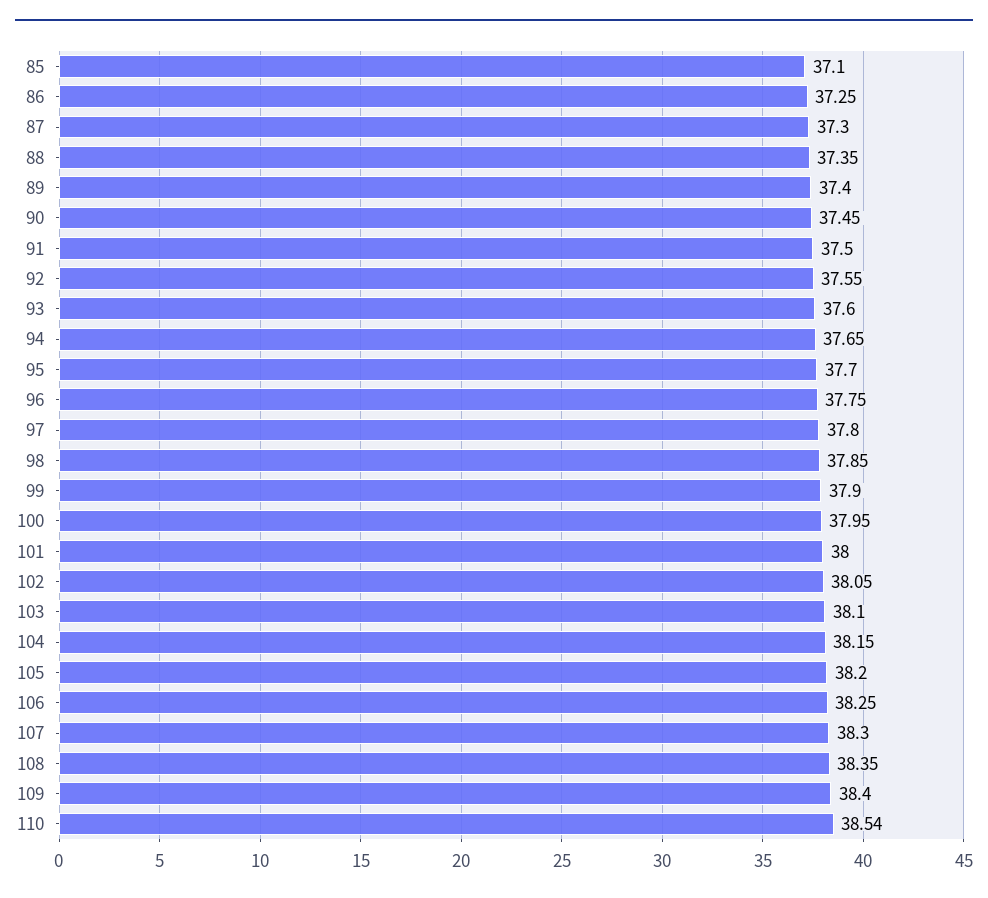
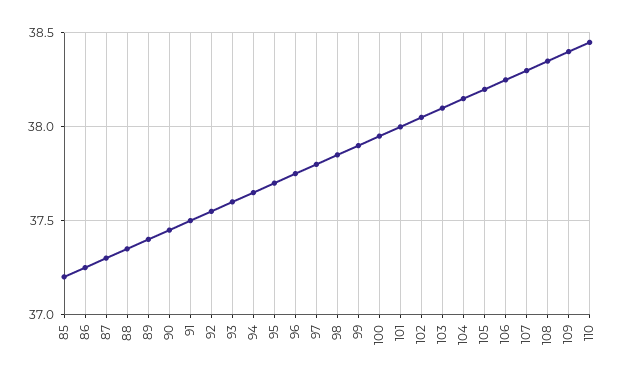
  {
-   "85": 37.1,
+   "85": 37.2,
    "86": 37.25,
    "87": 37.3,
    "88": 37.35,
    "89": 37.4,
    "90": 37.45,
    "91": 37.5,
    "92": 37.55,
    "93": 37.6,
    "94": 37.65,
    "95": 37.7,
    "96": 37.75,
    "97": 37.8,
    "98": 37.85,
    "99": 37.9,
    "100": 37.95,
    "101": 38,
    "102": 38.05,
    "103": 38.1,
    "104": 38.15,
    "105": 38.2,
    "106": 38.25,
    "107": 38.3,
    "108": 38.35,
    "109": 38.4,
-   "110": 38.54
+   "110": 38.45
  }

